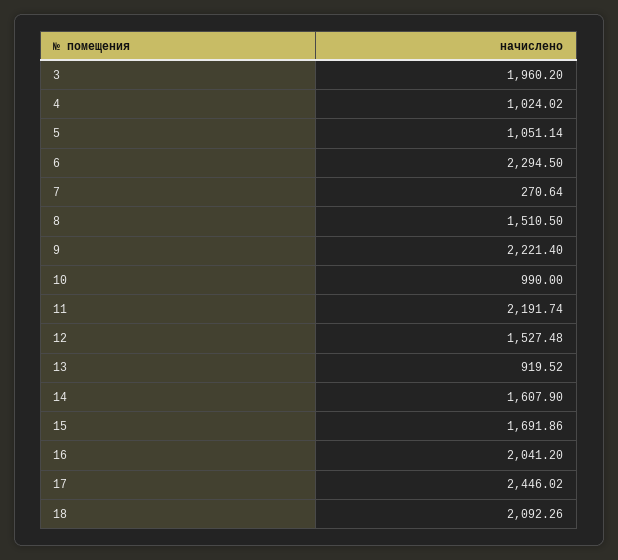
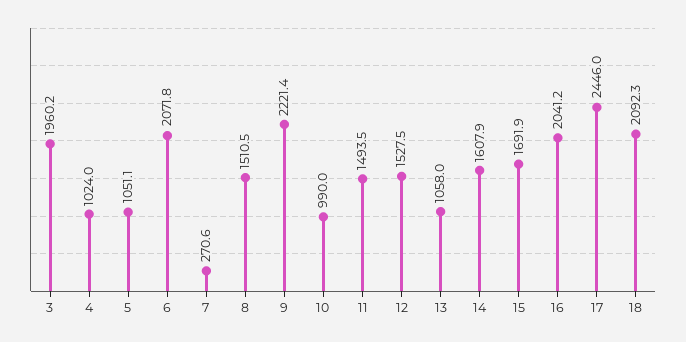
  {
    "3": 1960.2,
    "4": 1024.02,
    "5": 1051.14,
-   "6": 2294.5,
+   "6": 2071.8,
    "7": 270.64,
    "8": 1510.5,
    "9": 2221.4,
    "10": 990,
-   "11": 2191.74,
+   "11": 1493.5,
    "12": 1527.48,
-   "13": 919.52,
+   "13": 1058,
    "14": 1607.9,
    "15": 1691.86,
    "16": 2041.2,
    "17": 2446.02,
    "18": 2092.26
  }

